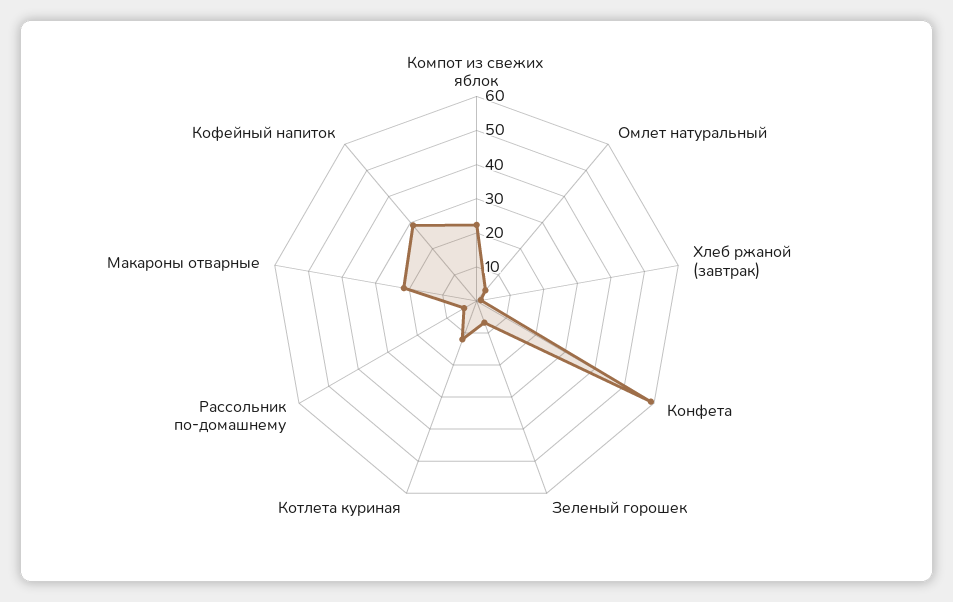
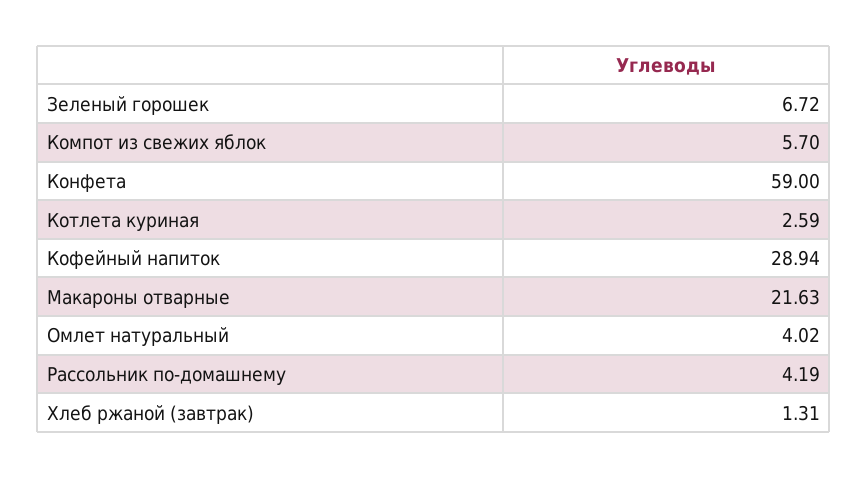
  {
-   "Компот из свежих яблок": 22.5,
+   "Компот из свежих яблок": 5.7,
    "Омлет натуральный": 4.02,
    "Хлеб ржаной (завтрак)": 1.31,
    "Конфета": 59,
    "Зеленый горошек": 6.72,
-   "Котлета куриная": 12.5,
+   "Котлета куриная": 2.59,
    "Рассольник по-домашнему": 4.19,
    "Макароны отварные": 21.63,
    "Кофейный напиток": 28.94
  }

